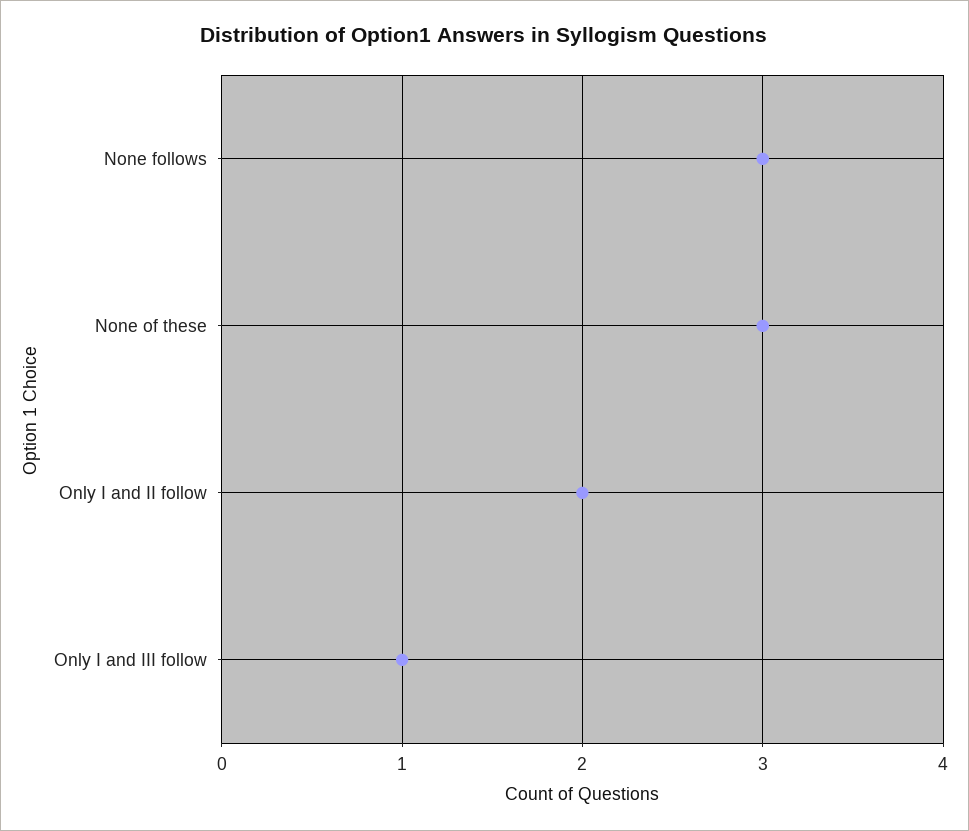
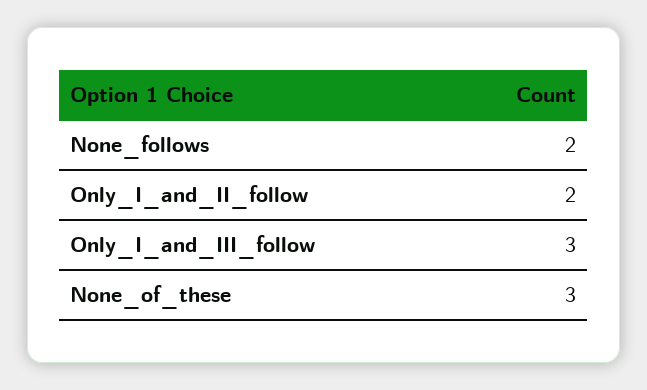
  {
-   "None follows": 3,
+   "None follows": 2,
    "None of these": 3,
    "Only I and II follow": 2,
-   "Only I and III follow": 1
+   "Only I and III follow": 3
  }

